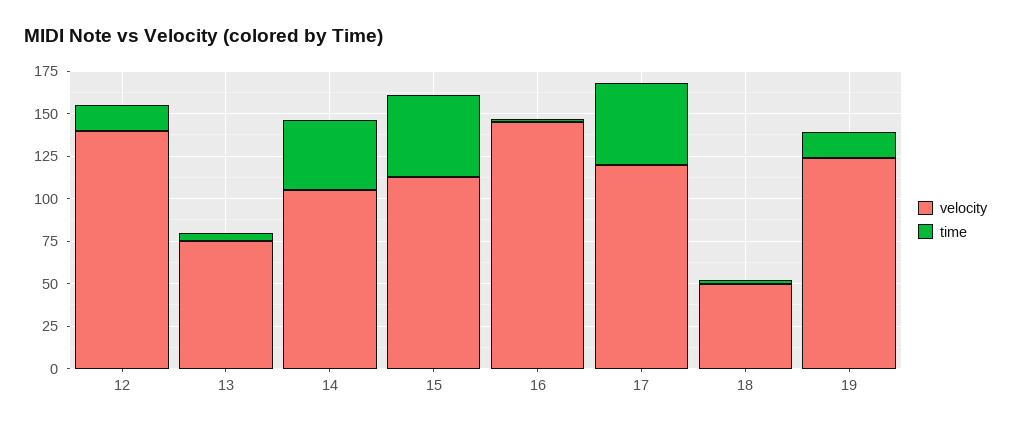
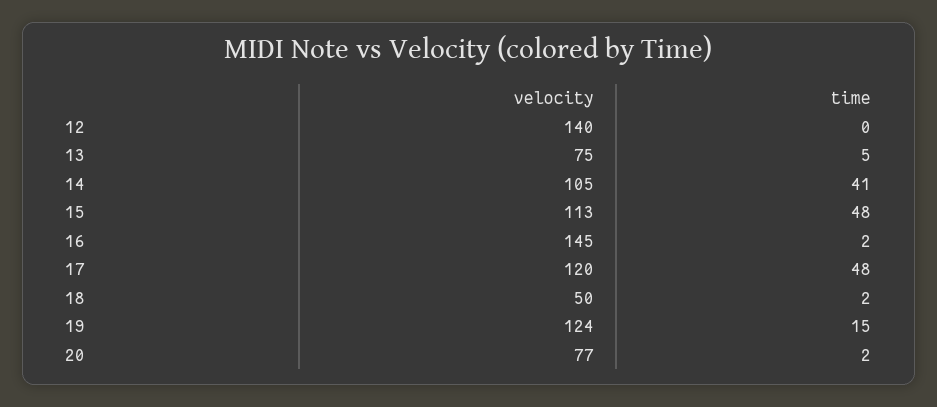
  {
    "velocity": {
      "12": 140,
      "13": 75,
      "14": 105,
      "15": 113,
      "16": 145,
      "17": 120,
      "18": 50,
-     "19": 124
+     "19": 124,
+     "20": 77
    },
    "time": {
-     "12": 15,
+     "12": 0,
      "13": 5,
      "14": 41,
      "15": 48,
      "16": 2,
      "17": 48,
      "18": 2,
-     "19": 15
+     "19": 15,
+     "20": 2
    }
  }

